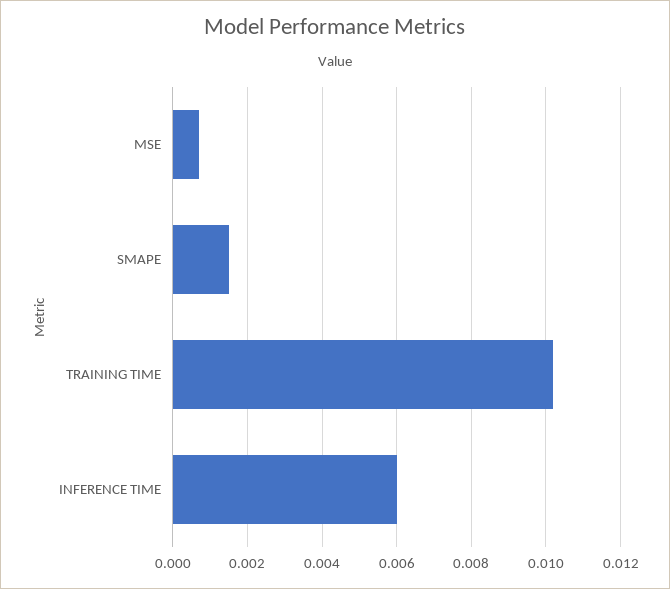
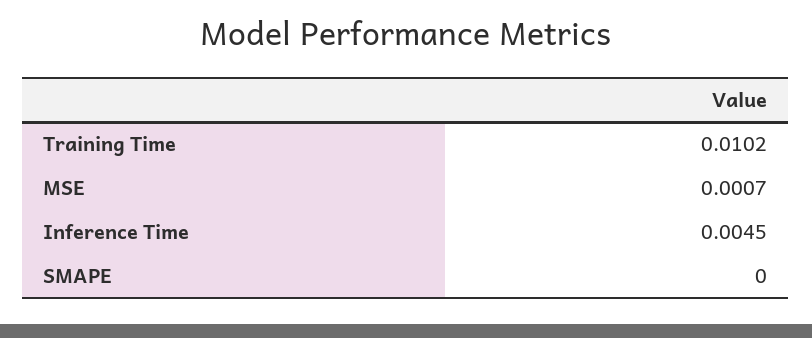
  {
    "MSE": 0.0007,
-   "SMAPE": 0.0015,
+   "SMAPE": 0,
    "TRAINING TIME": 0.0102,
-   "INFERENCE TIME": 0.006
+   "INFERENCE TIME": 0.0045
  }

